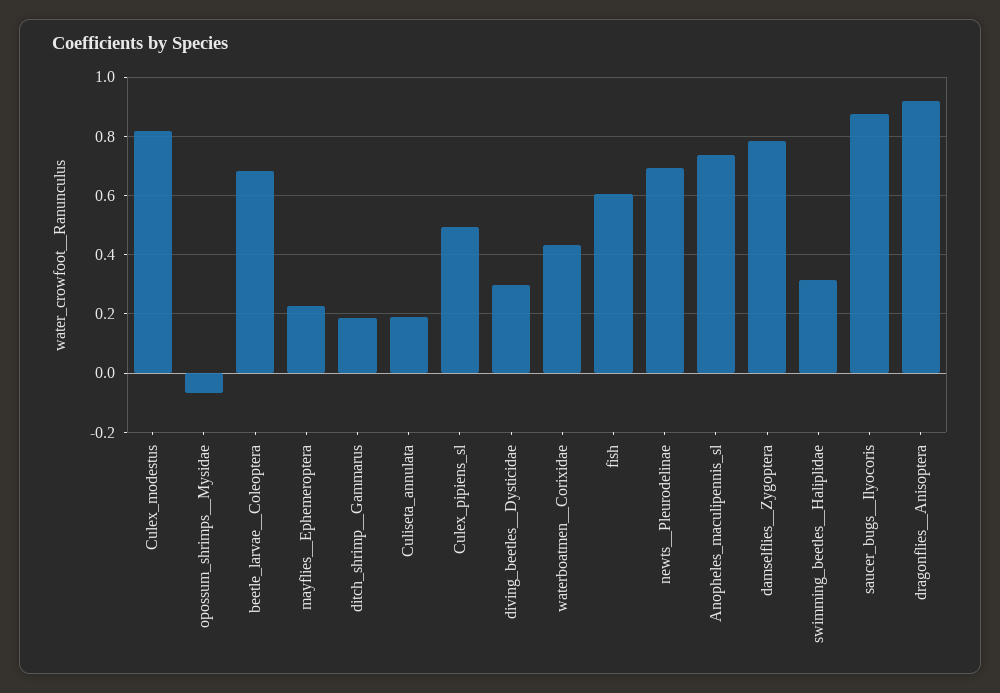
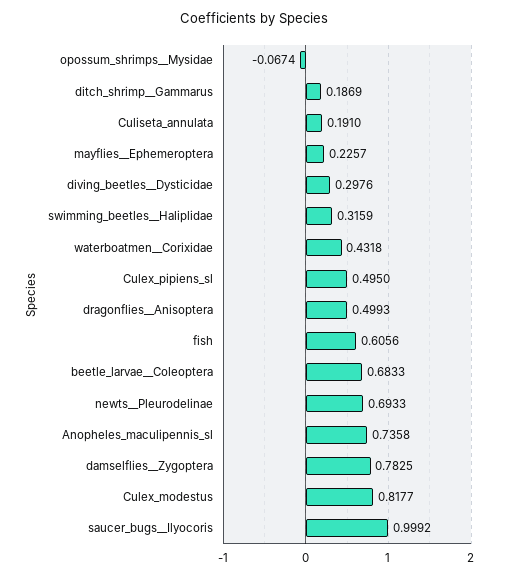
  {
    "Culex_modestus": 0.8177,
    "opossum_shrimps__Mysidae": -0.0674,
    "beetle_larvae__Coleoptera": 0.6833,
    "mayflies__Ephemeroptera": 0.2257,
    "ditch_shrimp__Gammarus": 0.1869,
    "Culiseta_annulata": 0.191,
    "Culex_pipiens_sl": 0.495,
    "diving_beetles__Dysticidae": 0.2976,
    "waterboatmen__Corixidae": 0.4318,
    "fish": 0.6056,
    "newts__Pleurodelinae": 0.6933,
    "Anopheles_maculipennis_sl": 0.7358,
    "damselflies__Zygoptera": 0.7825,
    "swimming_beetles__Haliplidae": 0.3159,
-   "saucer_bugs__Ilyocoris": 0.875,
+   "saucer_bugs__Ilyocoris": 0.9992,
-   "dragonflies__Anisoptera": 0.925
+   "dragonflies__Anisoptera": 0.4993
  }

